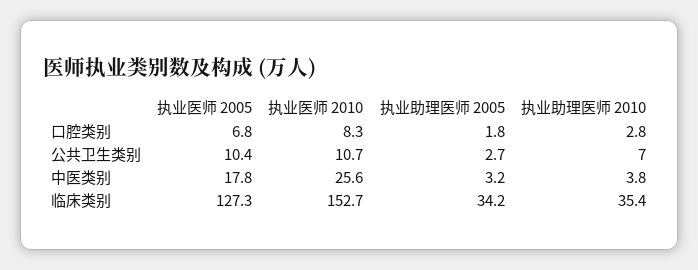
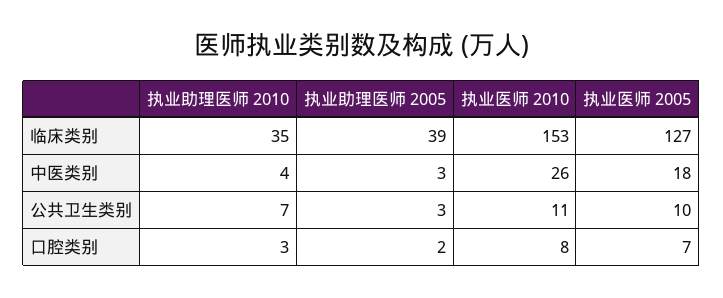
  {
    "执业医师 2005": {
      "口腔类别": 6.8,
      "公共卫生类别": 10.4,
      "中医类别": 17.8,
      "临床类别": 127.3
    },
    "执业医师 2010": {
      "口腔类别": 8.3,
      "公共卫生类别": 10.7,
      "中医类别": 25.6,
      "临床类别": 152.7
    },
    "执业助理医师 2005": {
      "口腔类别": 1.8,
      "公共卫生类别": 2.7,
      "中医类别": 3.2,
-     "临床类别": 34.2
+     "临床类别": 39
    },
    "执业助理医师 2010": {
      "口腔类别": 2.8,
      "公共卫生类别": 7,
      "中医类别": 3.8,
      "临床类别": 35.4
    }
  }

